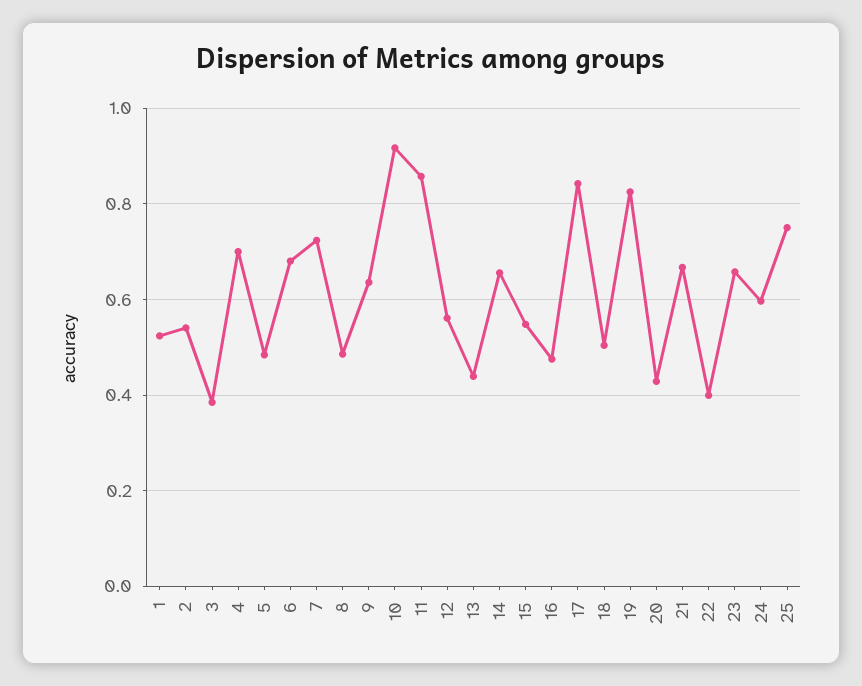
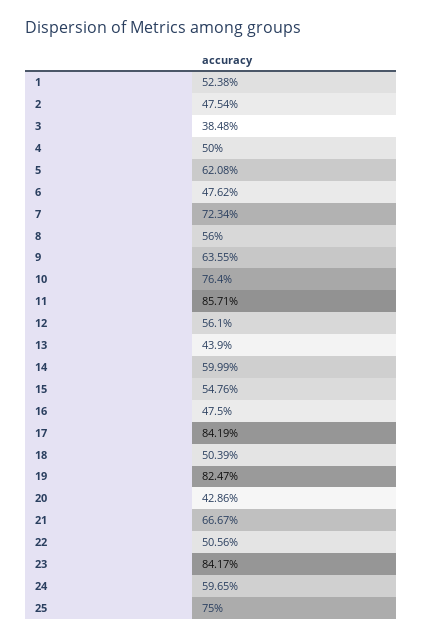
  {
    "1": 0.5238,
-   "2": 0.54,
+   "2": 0.4754,
    "3": 0.3848,
-   "4": 0.7,
+   "4": 0.5,
-   "5": 0.48,
+   "5": 0.6208,
-   "6": 0.68,
+   "6": 0.4762,
    "7": 0.7234,
-   "8": 0.48,
+   "8": 0.56,
    "9": 0.6355,
-   "10": 0.92,
+   "10": 0.764,
    "11": 0.8571,
    "12": 0.561,
    "13": 0.439,
-   "14": 0.66,
+   "14": 0.5999,
    "15": 0.5476,
    "16": 0.475,
    "17": 0.8419,
    "18": 0.5039,
    "19": 0.8247,
    "20": 0.4286,
    "21": 0.6667,
-   "22": 0.4,
+   "22": 0.5056,
-   "23": 0.66,
+   "23": 0.8417,
    "24": 0.5965,
    "25": 0.75
  }

